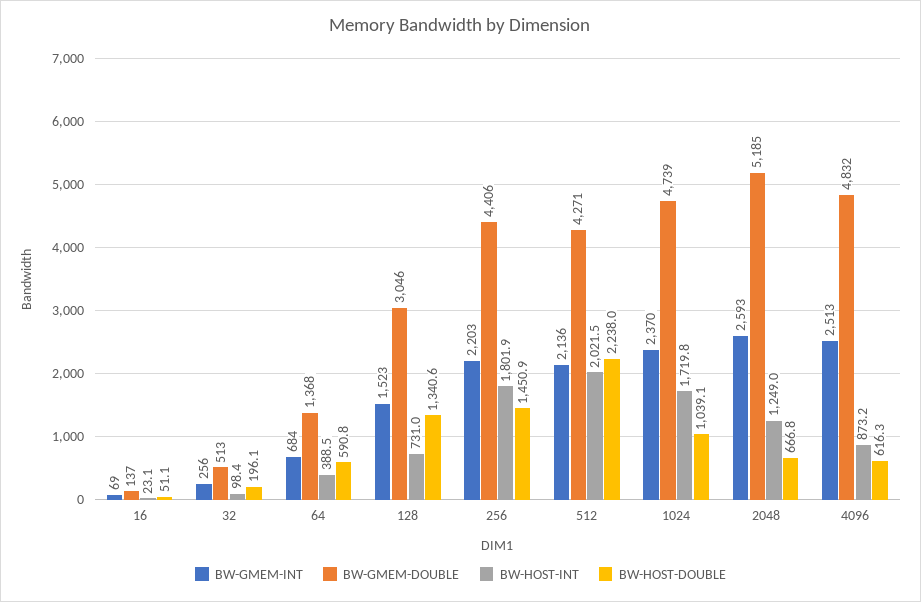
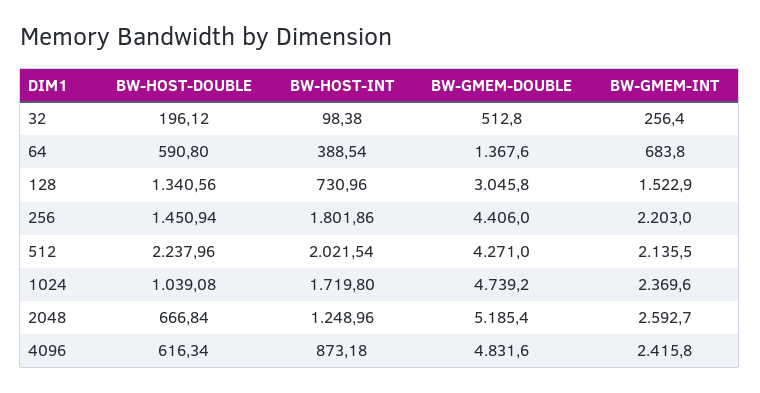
  {
    "BW-GMEM-INT": {
-     "16": 69,
      "32": 256.4,
      "64": 683.8,
      "128": 1522.9,
      "256": 2203,
      "512": 2135.5,
      "1024": 2369.6,
      "2048": 2592.7,
-     "4096": 2513
+     "4096": 2415.8
    },
    "BW-GMEM-DOUBLE": {
-     "16": 137,
      "32": 512.8,
      "64": 1367.6,
      "128": 3045.8,
      "256": 4406,
      "512": 4271,
      "1024": 4739.2,
      "2048": 5185.4,
      "4096": 4831.6
    },
    "BW-HOST-INT": {
-     "16": 23.1,
      "32": 98.38,
      "64": 388.54,
      "128": 730.96,
      "256": 1801.86,
      "512": 2021.54,
      "1024": 1719.8,
      "2048": 1248.96,
      "4096": 873.18
    },
    "BW-HOST-DOUBLE": {
-     "16": 51.1,
      "32": 196.12,
      "64": 590.8,
      "128": 1340.56,
      "256": 1450.94,
      "512": 2237.96,
      "1024": 1039.08,
      "2048": 666.84,
      "4096": 616.34
    }
  }

